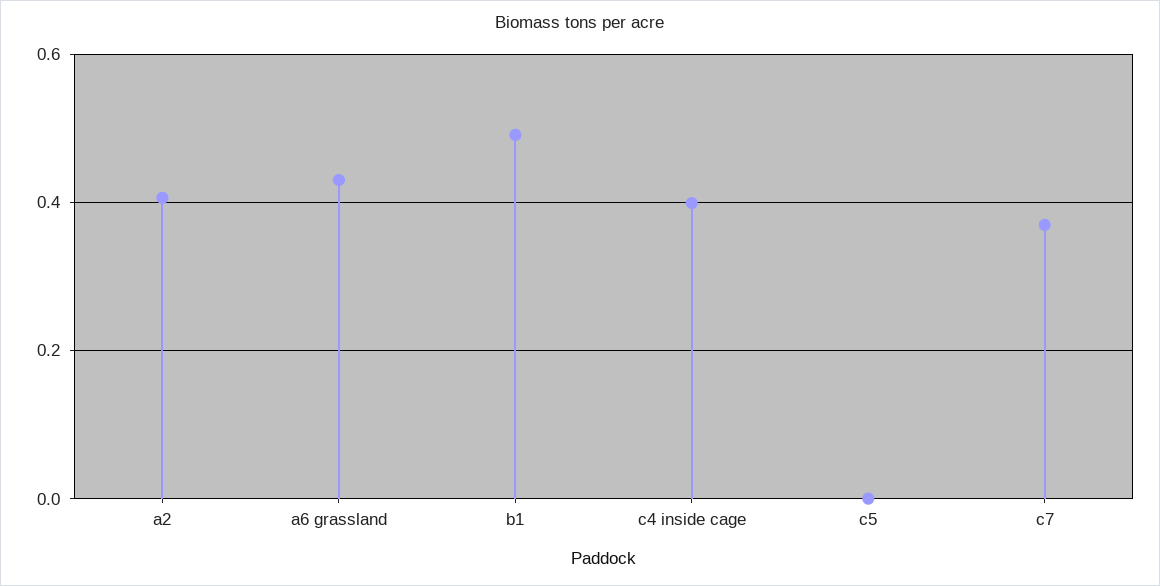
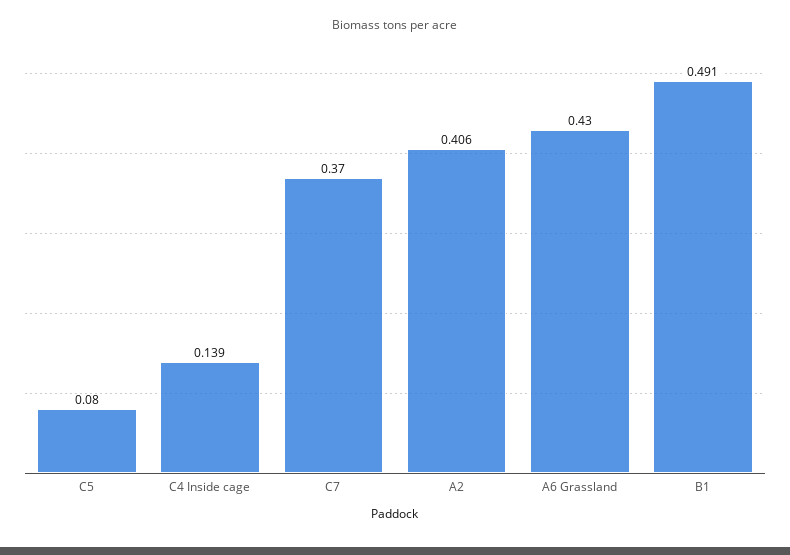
  {
    "a2": 0.406,
    "a6 grassland": 0.43,
    "b1": 0.491,
-   "c4 inside cage": 0.4,
+   "c4 inside cage": 0.139,
-   "c5": 0,
+   "c5": 0.08,
    "c7": 0.37
  }

